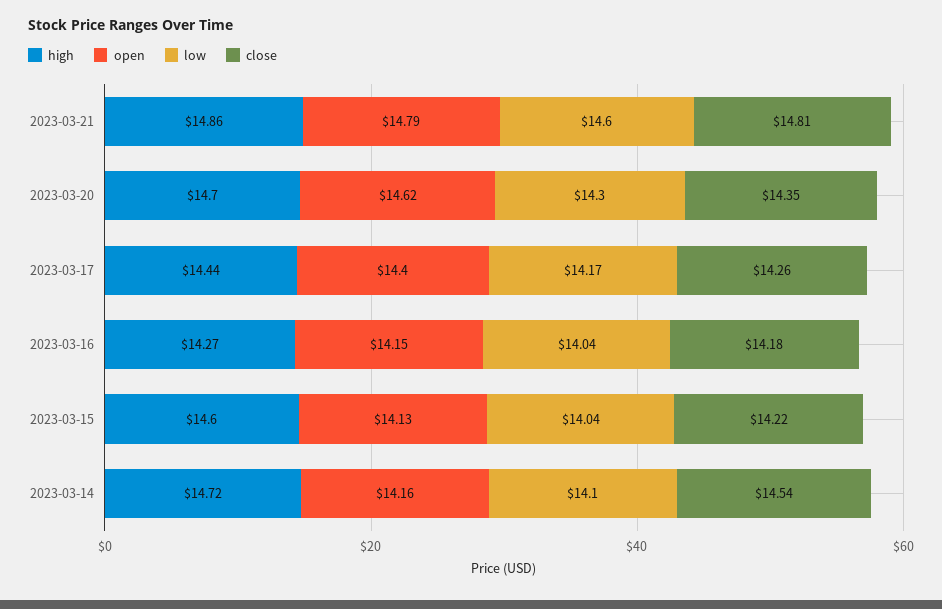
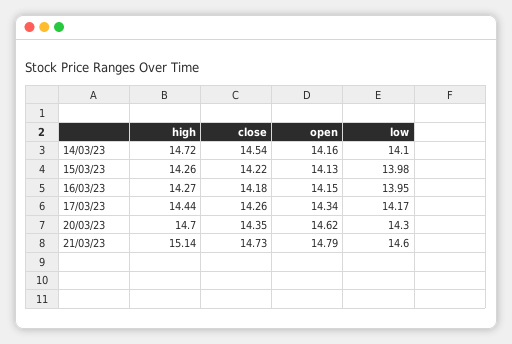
  {
    "high": {
-     "2023-03-21": 14.86,
+     "2023-03-21": 15.14,
      "2023-03-20": 14.7,
      "2023-03-17": 14.44,
      "2023-03-16": 14.27,
-     "2023-03-15": 14.6,
+     "2023-03-15": 14.26,
      "2023-03-14": 14.72
    },
    "open": {
      "2023-03-21": 14.79,
      "2023-03-20": 14.62,
-     "2023-03-17": 14.4,
+     "2023-03-17": 14.34,
      "2023-03-16": 14.15,
      "2023-03-15": 14.13,
      "2023-03-14": 14.16
    },
    "low": {
      "2023-03-21": 14.6,
      "2023-03-20": 14.3,
      "2023-03-17": 14.17,
-     "2023-03-16": 14.04,
+     "2023-03-16": 13.95,
-     "2023-03-15": 14.04,
+     "2023-03-15": 13.98,
      "2023-03-14": 14.1
    },
    "close": {
-     "2023-03-21": 14.81,
+     "2023-03-21": 14.73,
      "2023-03-20": 14.35,
      "2023-03-17": 14.26,
      "2023-03-16": 14.18,
      "2023-03-15": 14.22,
      "2023-03-14": 14.54
    }
  }

